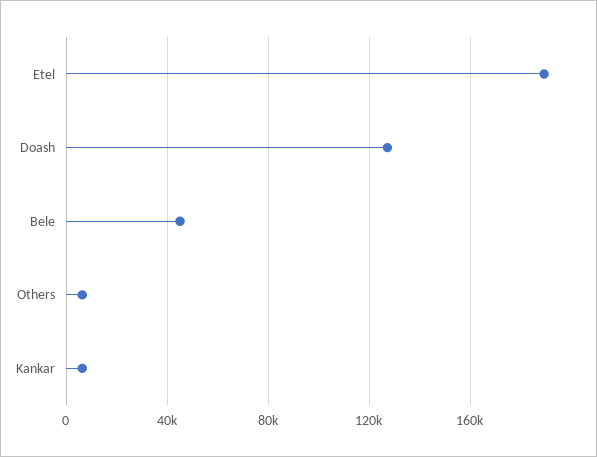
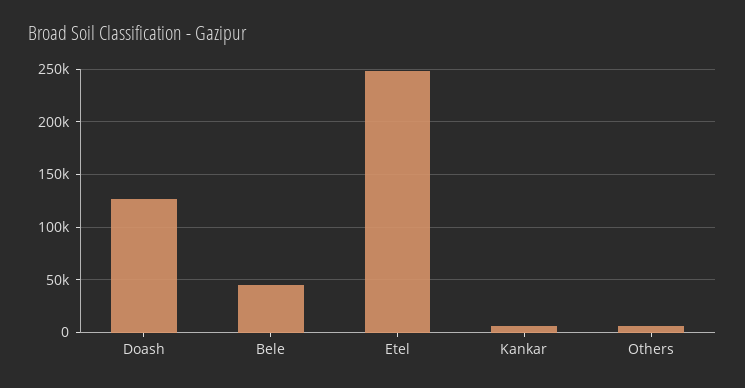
  {
-   "Etel": 190000,
+   "Etel": 250000,
    "Doash": 125000,
    "Bele": 45000,
    "Others": 5000,
    "Kankar": 5000
  }

